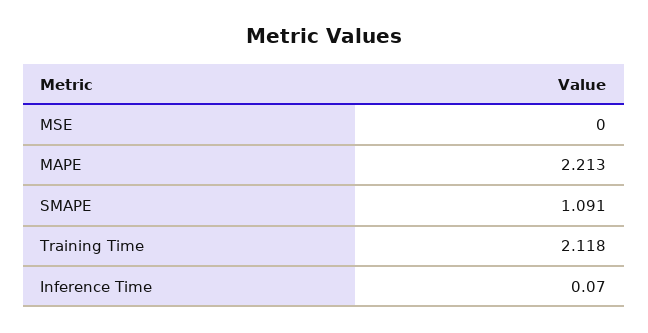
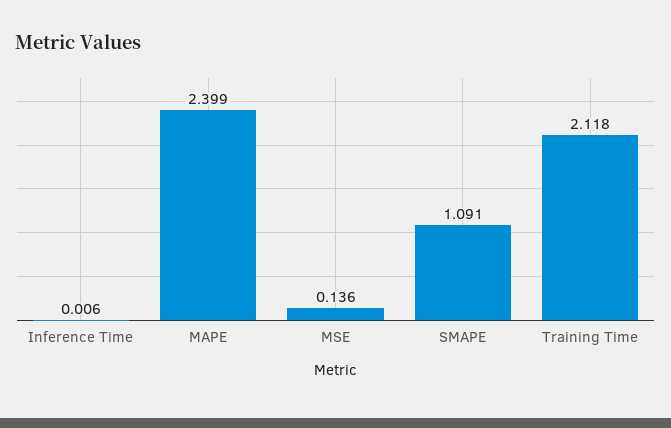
  {
-   "MSE": 0,
+   "MSE": 0.136,
-   "MAPE": 2.213,
+   "MAPE": 2.399,
    "SMAPE": 1.091,
    "Training Time": 2.118,
-   "Inference Time": 0.07
+   "Inference Time": 0.006
  }

